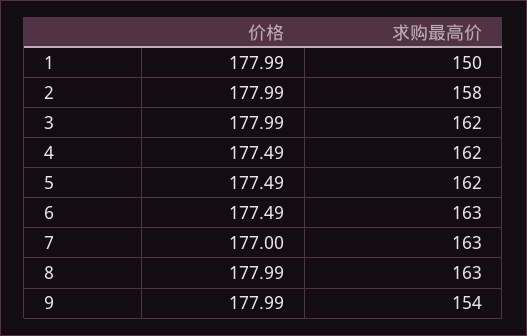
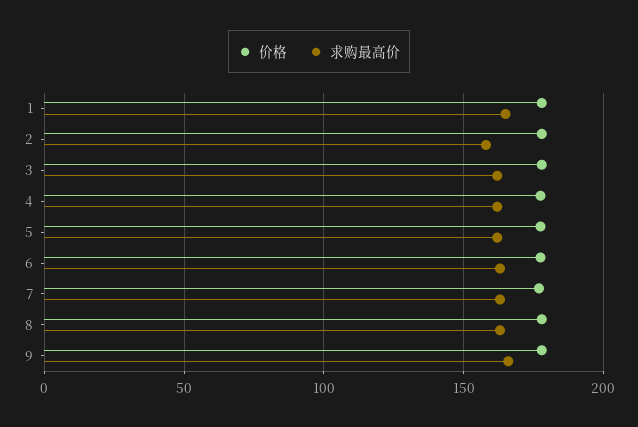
  {
    "价格": {
      "1": 177.99,
      "2": 177.99,
      "3": 177.99,
      "4": 177.49,
      "5": 177.49,
      "6": 177.49,
      "7": 177,
      "8": 177.99,
      "9": 177.99
    },
    "求购最高价": {
-     "1": 150,
+     "1": 165,
      "2": 158,
      "3": 162,
      "4": 162,
      "5": 162,
      "6": 163,
      "7": 163,
      "8": 163,
-     "9": 154
+     "9": 165
    }
  }

